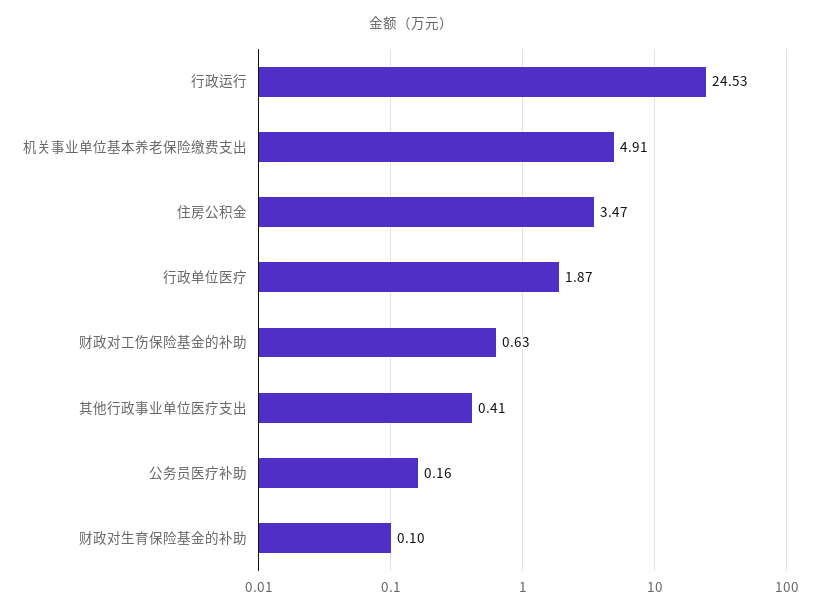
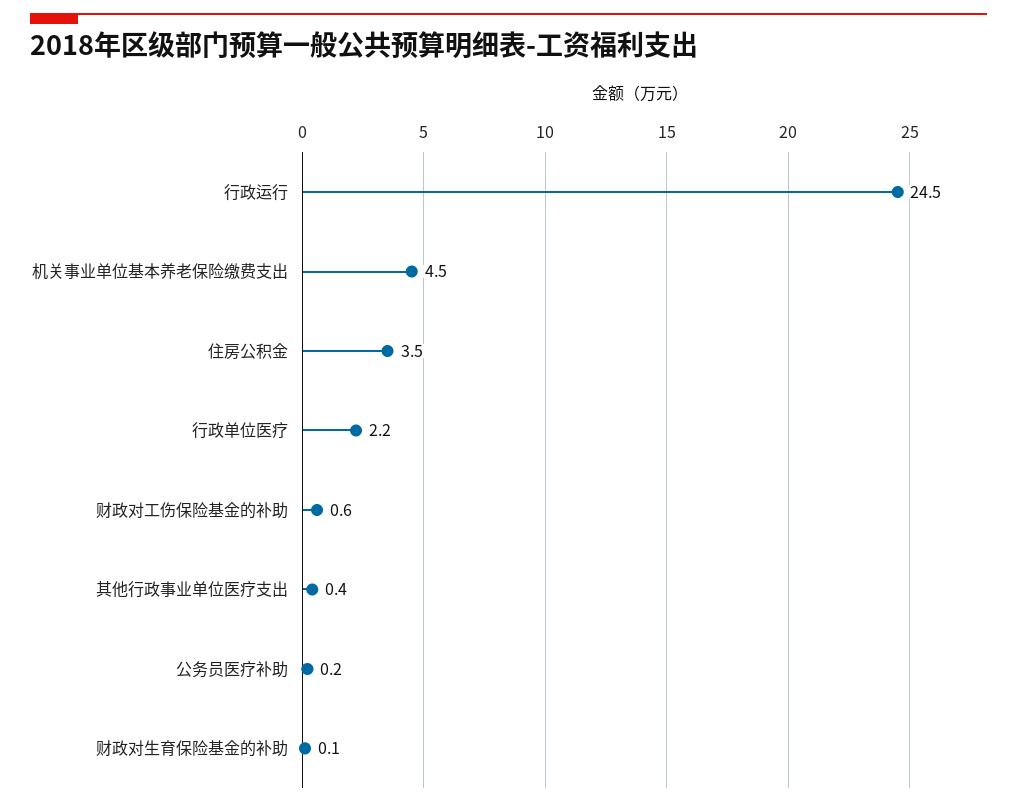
  {
    "行政运行": 24.53,
-   "机关事业单位基本养老保险缴费支出": 4.91,
+   "机关事业单位基本养老保险缴费支出": 4.5,
    "住房公积金": 3.47,
-   "行政单位医疗": 1.87,
+   "行政单位医疗": 2.2,
    "财政对工伤保险基金的补助": 0.63,
    "其他行政事业单位医疗支出": 0.41,
    "公务员医疗补助": 0.16,
    "财政对生育保险基金的补助": 0.1
  }

